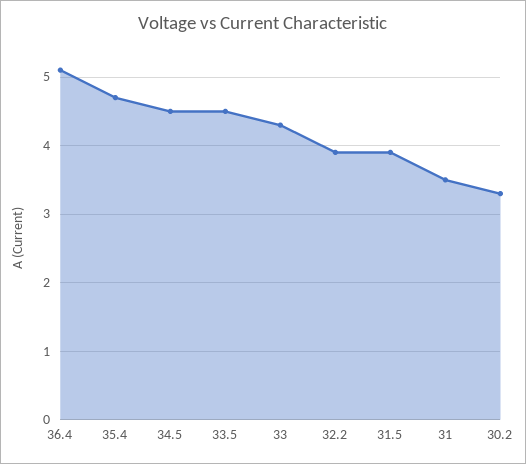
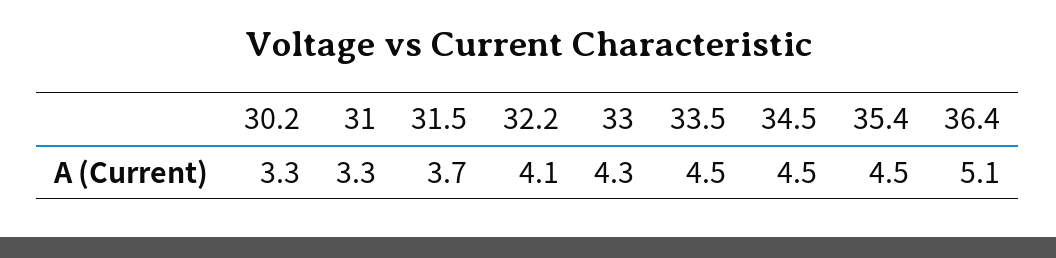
  {
    "36.4": 5.1,
-   "35.4": 4.7,
+   "35.4": 4.5,
    "34.5": 4.5,
    "33.5": 4.5,
    "33": 4.3,
-   "32.2": 3.9,
+   "32.2": 4.1,
-   "31.5": 3.9,
+   "31.5": 3.7,
-   "31": 3.5,
+   "31": 3.3,
    "30.2": 3.3
  }

